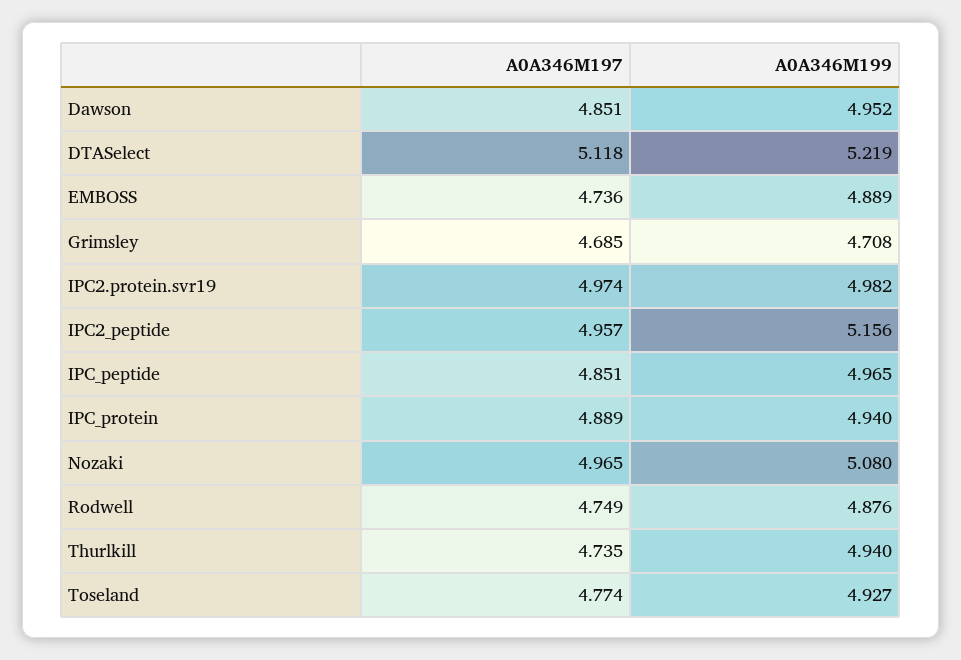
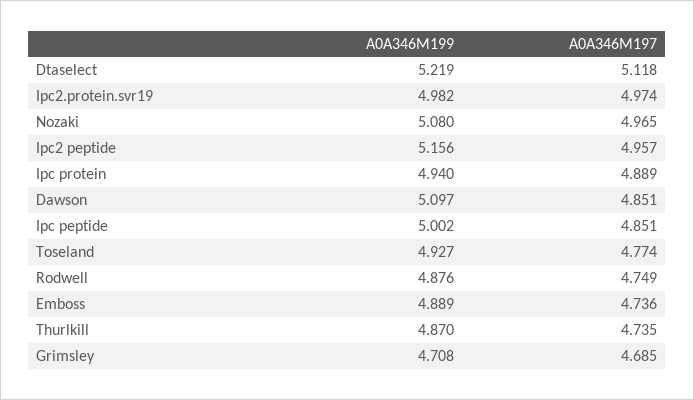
  {
    "A0A346M197": {
      "Dawson": 4.851,
      "DTASelect": 5.118,
      "EMBOSS": 4.736,
      "Grimsley": 4.685,
      "IPC2.protein.svr19": 4.974,
      "IPC2_peptide": 4.957,
      "IPC_peptide": 4.851,
      "IPC_protein": 4.889,
      "Nozaki": 4.965,
      "Rodwell": 4.749,
      "Thurlkill": 4.735,
      "Toseland": 4.774
    },
    "A0A346M199": {
-     "Dawson": 4.952,
+     "Dawson": 5.097,
      "DTASelect": 5.219,
      "EMBOSS": 4.889,
      "Grimsley": 4.708,
      "IPC2.protein.svr19": 4.982,
      "IPC2_peptide": 5.156,
-     "IPC_peptide": 4.965,
+     "IPC_peptide": 5.002,
      "IPC_protein": 4.94,
      "Nozaki": 5.08,
      "Rodwell": 4.876,
-     "Thurlkill": 4.94,
+     "Thurlkill": 4.87,
      "Toseland": 4.927
    }
  }

